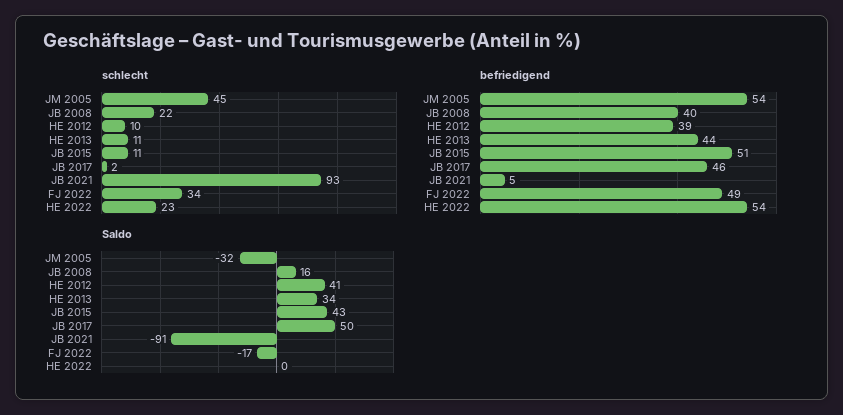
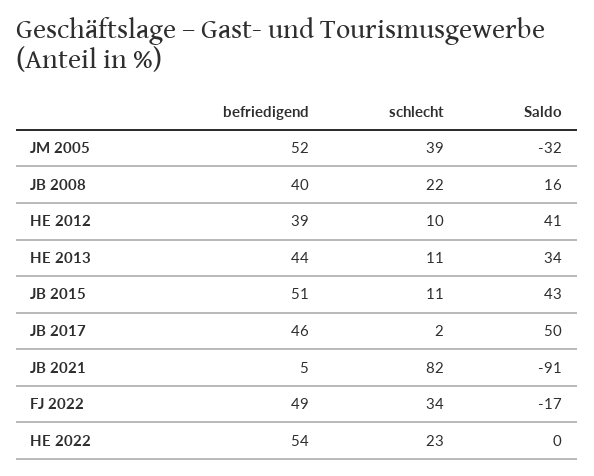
  {
    "schlecht": {
-     "JM 2005": 45,
+     "JM 2005": 39,
      "JB 2008": 22,
      "HE 2012": 10,
      "HE 2013": 11,
      "JB 2015": 11,
      "JB 2017": 2,
-     "JB 2021": 93,
+     "JB 2021": 82,
      "FJ 2022": 34,
      "HE 2022": 23
    },
    "befriedigend": {
-     "JM 2005": 54,
+     "JM 2005": 52,
      "JB 2008": 40,
      "HE 2012": 39,
      "HE 2013": 44,
      "JB 2015": 51,
      "JB 2017": 46,
      "JB 2021": 5,
      "FJ 2022": 49,
      "HE 2022": 54
    },
    "Saldo": {
      "JM 2005": -32,
      "JB 2008": 16,
      "HE 2012": 41,
      "HE 2013": 34,
      "JB 2015": 43,
      "JB 2017": 50,
      "JB 2021": -91,
      "FJ 2022": -17,
      "HE 2022": 0
    }
  }

